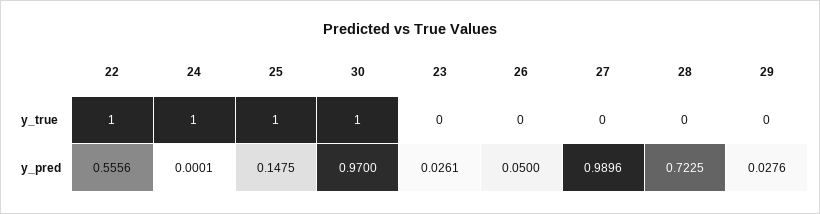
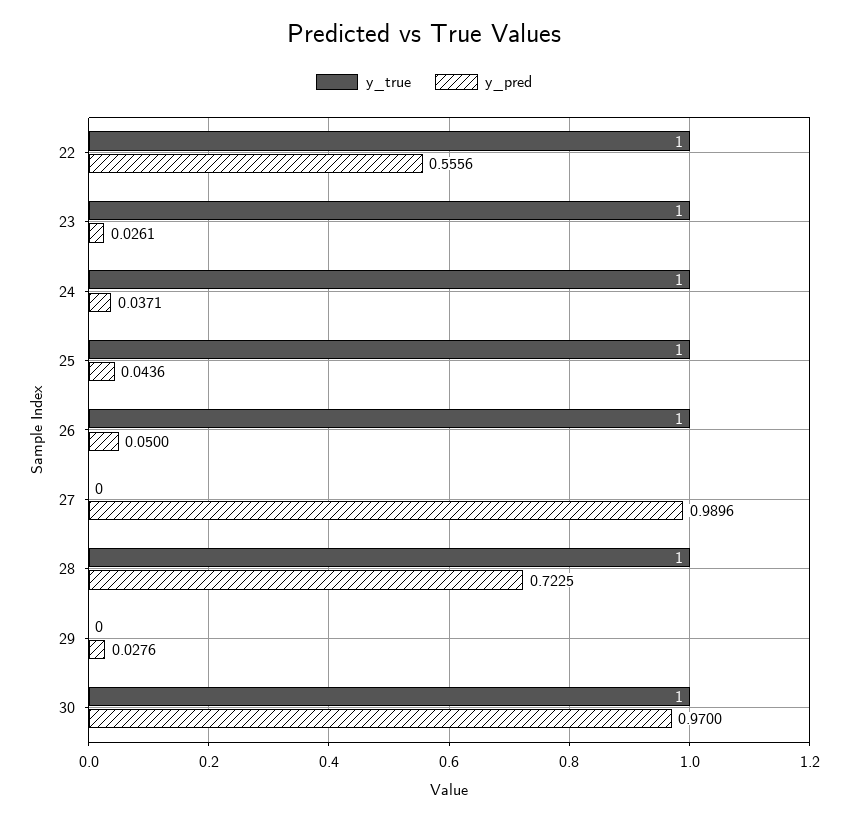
  {
    "y_true": {
      "22": 1,
      "24": 1,
      "25": 1,
      "30": 1,
-     "23": 0,
+     "23": 1,
-     "26": 0,
+     "26": 1,
      "27": 0,
-     "28": 0,
+     "28": 1,
      "29": 0
    },
    "y_pred": {
      "22": 0.5556,
-     "24": 0.0001,
+     "24": 0.0371,
-     "25": 0.1475,
+     "25": 0.0436,
      "30": 0.97,
      "23": 0.0261,
      "26": 0.05,
      "27": 0.9896,
      "28": 0.7225,
      "29": 0.0276
    }
  }

